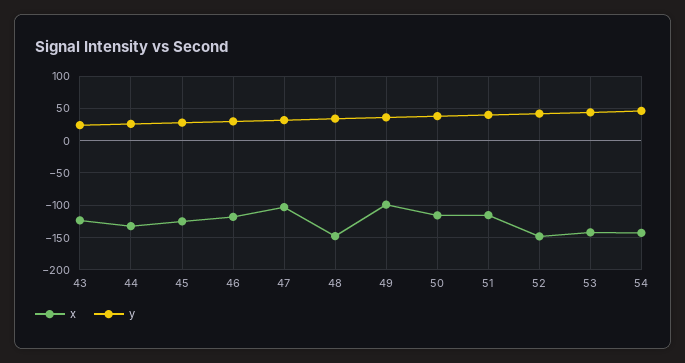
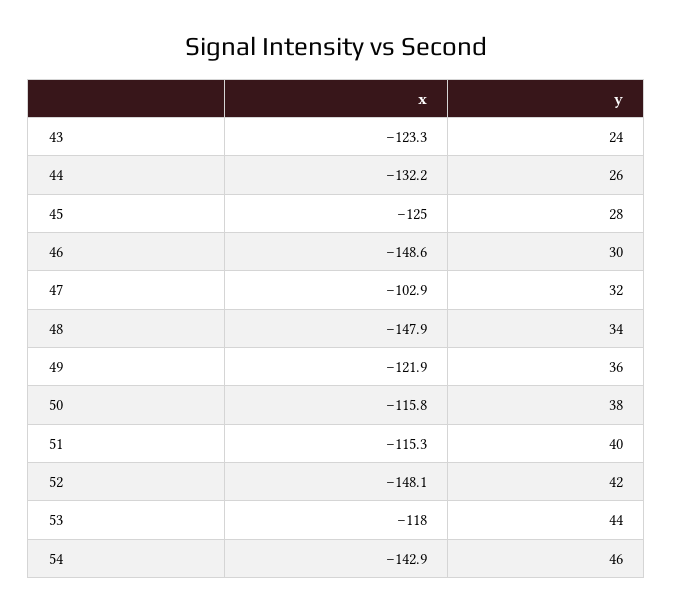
  {
    "x": {
      "43": -123.3,
      "44": -132.2,
      "45": -125,
-     "46": -120,
+     "46": -148.6,
      "47": -102.9,
      "48": -147.9,
-     "49": -100,
+     "49": -121.9,
      "50": -115.8,
      "51": -115.3,
      "52": -148.1,
-     "53": -140,
+     "53": -118,
      "54": -142.9
    },
    "y": {
      "43": 24,
      "44": 26,
      "45": 28,
      "46": 30,
      "47": 32,
      "48": 34,
      "49": 36,
      "50": 38,
      "51": 40,
      "52": 42,
      "53": 44,
      "54": 46
    }
  }

